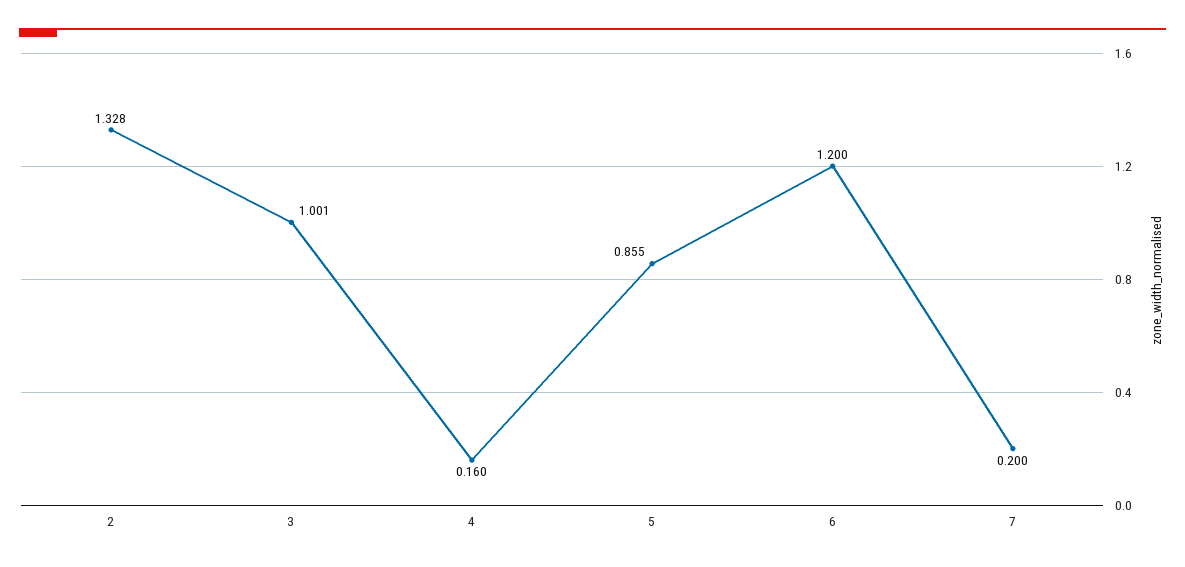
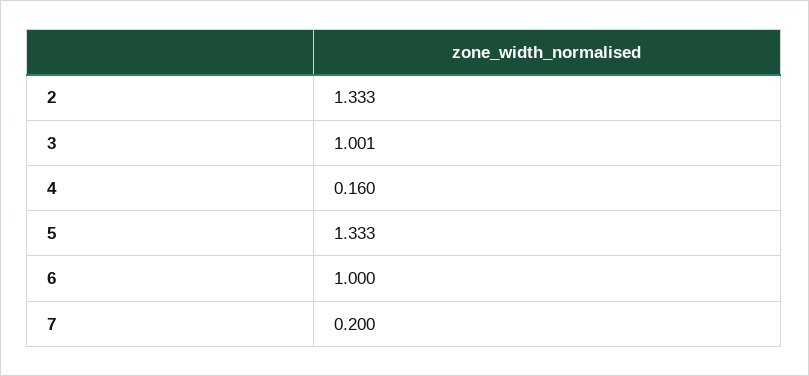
  {
-   "2": 1.328,
+   "2": 1.333,
    "3": 1.001,
    "4": 0.16,
-   "5": 0.855,
+   "5": 1.333,
-   "6": 1.2,
+   "6": 1,
    "7": 0.2
  }

